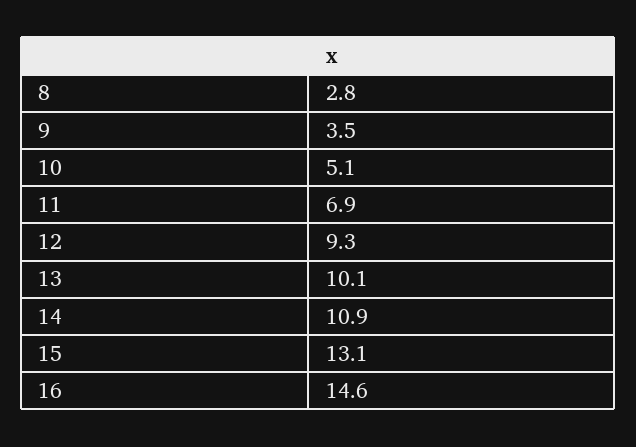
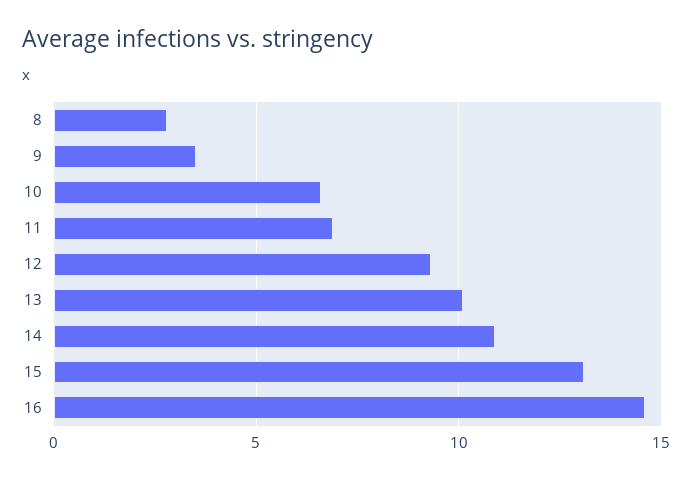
  {
    "8": 2.8,
    "9": 3.5,
-   "10": 5.1,
+   "10": 6.5,
    "11": 6.9,
    "12": 9.3,
    "13": 10.1,
    "14": 10.9,
    "15": 13.1,
    "16": 14.6
  }

